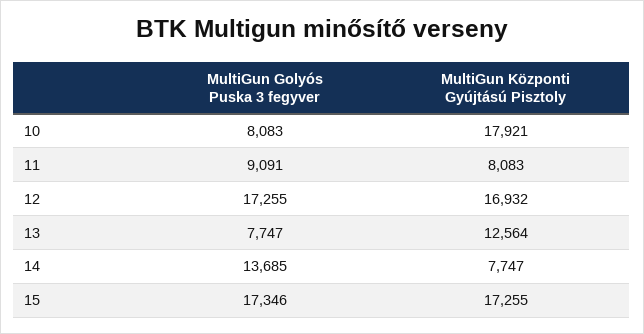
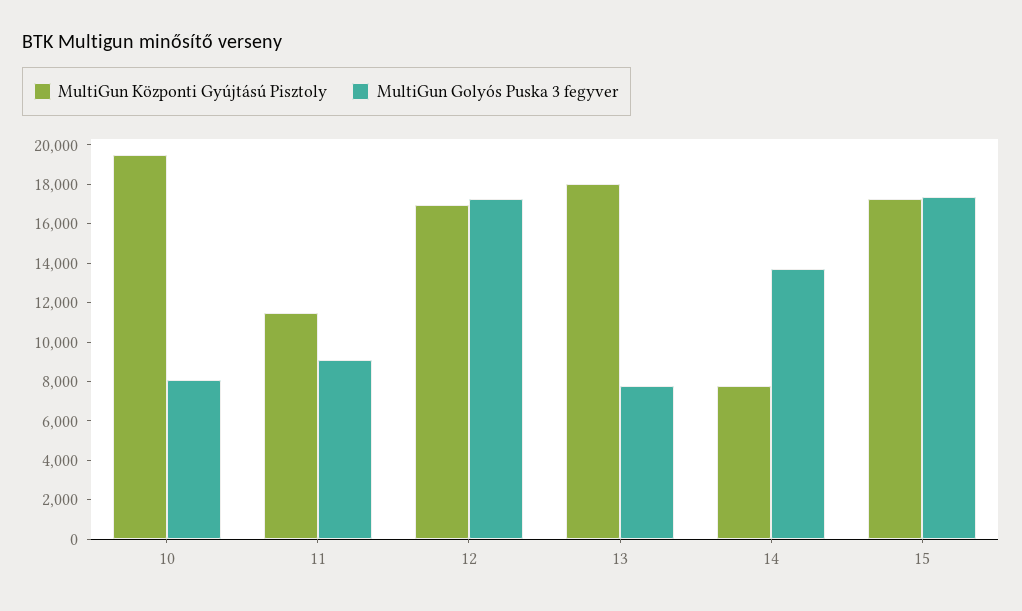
  {
    "MultiGun Golyós Puska 3 fegyver": {
      "10": 8083,
      "11": 9091,
      "12": 17255,
      "13": 7747,
      "14": 13685,
      "15": 17346
    },
    "MultiGun Központi Gyújtású Pisztoly": {
-     "10": 17921,
+     "10": 19500,
-     "11": 8083,
+     "11": 11500,
      "12": 16932,
-     "13": 12564,
+     "13": 18000,
      "14": 7747,
      "15": 17255
    }
  }

